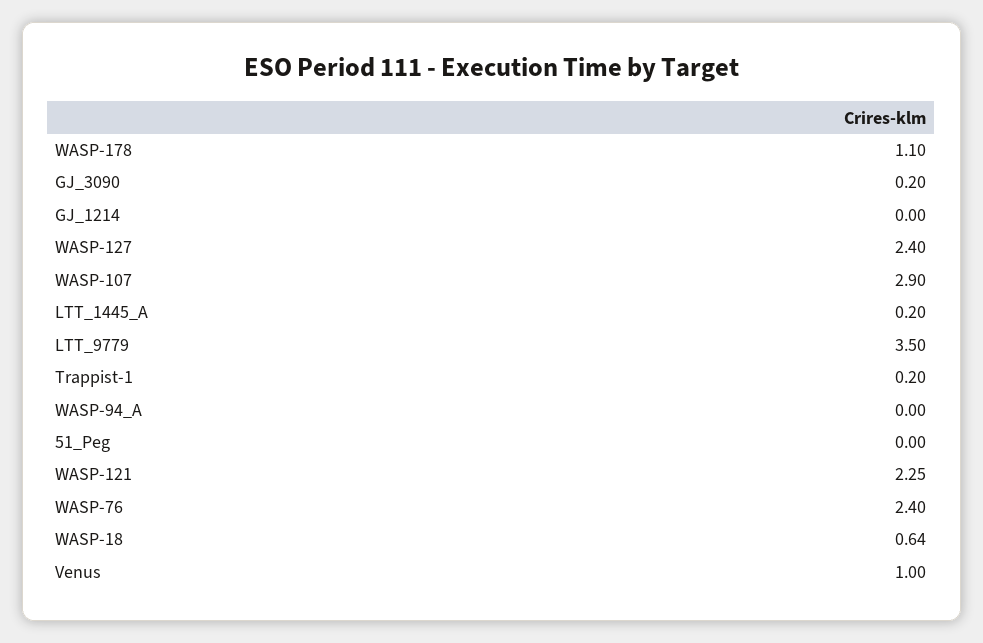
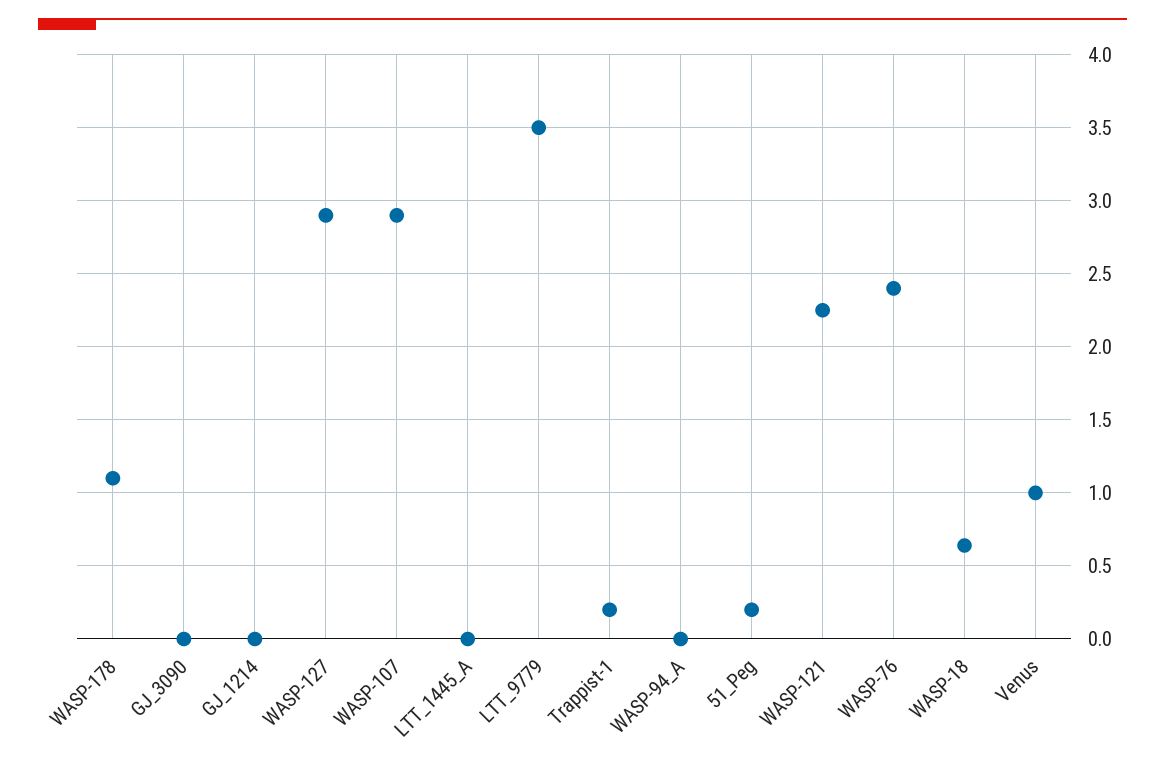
  {
    "WASP-178": 1.1,
-   "GJ_3090": 0.2,
+   "GJ_3090": 0,
    "GJ_1214": 0,
-   "WASP-127": 2.4,
+   "WASP-127": 2.9,
    "WASP-107": 2.9,
-   "LTT_1445_A": 0.2,
+   "LTT_1445_A": 0,
    "LTT_9779": 3.5,
    "Trappist-1": 0.2,
    "WASP-94_A": 0,
-   "51_Peg": 0,
+   "51_Peg": 0.2,
    "WASP-121": 2.25,
    "WASP-76": 2.4,
    "WASP-18": 0.64,
    "Venus": 1
  }

